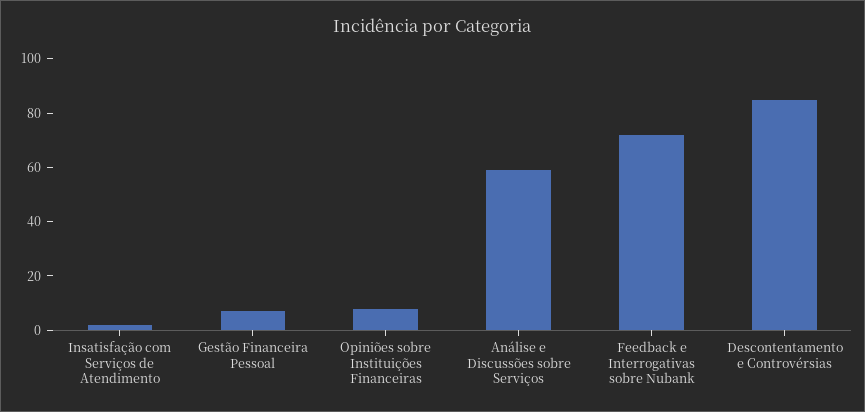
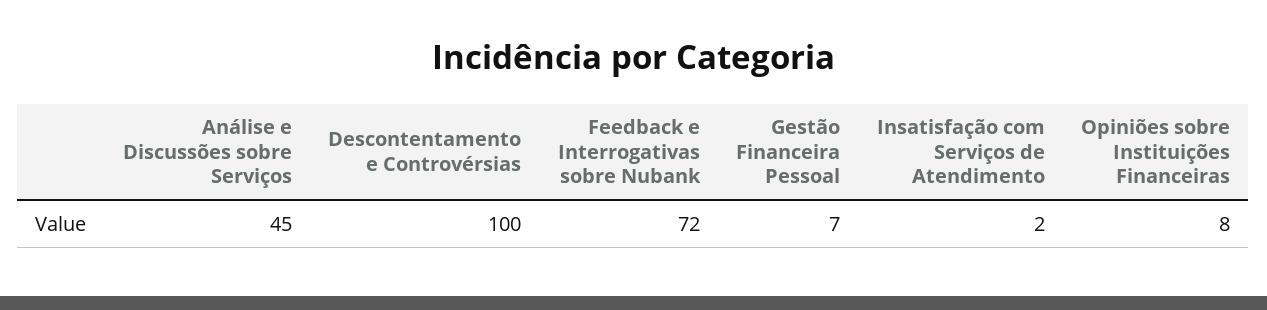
  {
    "Insatisfação com Serviços de Atendimento": 2,
    "Gestão Financeira Pessoal": 7,
    "Opiniões sobre Instituições Financeiras": 8,
-   "Análise e Discussões sobre Serviços": 60,
+   "Análise e Discussões sobre Serviços": 45,
    "Feedback e Interrogativas sobre Nubank": 72,
-   "Descontentamento e Controvérsias": 85
+   "Descontentamento e Controvérsias": 100
  }

